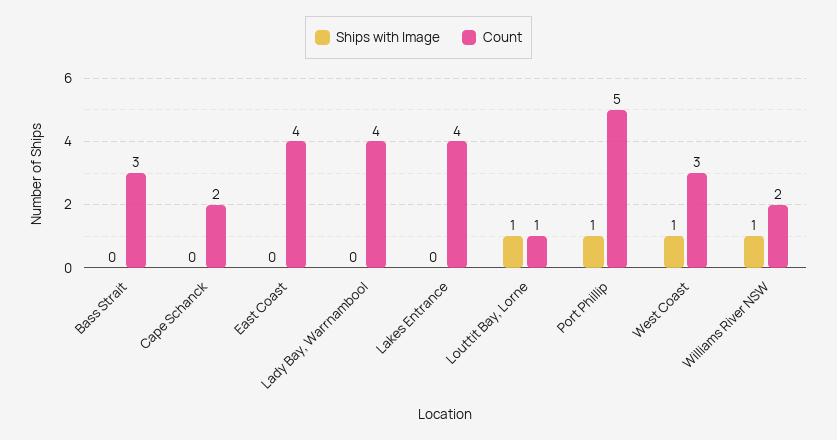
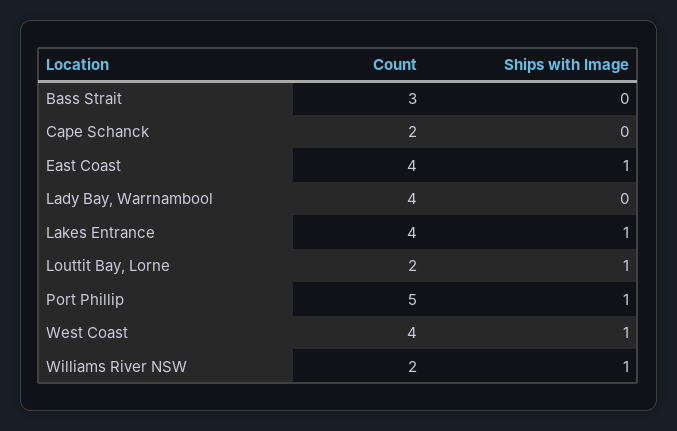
  {
    "Ships with Image": {
      "Bass Strait": 0,
      "Cape Schanck": 0,
-     "East Coast": 0,
+     "East Coast": 1,
      "Lady Bay, Warrnambool": 0,
-     "Lakes Entrance": 0,
+     "Lakes Entrance": 1,
      "Louttit Bay, Lorne": 1,
      "Port Phillip": 1,
      "West Coast": 1,
      "Williams River NSW": 1
    },
    "Count": {
      "Bass Strait": 3,
      "Cape Schanck": 2,
      "East Coast": 4,
      "Lady Bay, Warrnambool": 4,
      "Lakes Entrance": 4,
-     "Louttit Bay, Lorne": 1,
+     "Louttit Bay, Lorne": 2,
      "Port Phillip": 5,
-     "West Coast": 3,
+     "West Coast": 4,
      "Williams River NSW": 2
    }
  }

